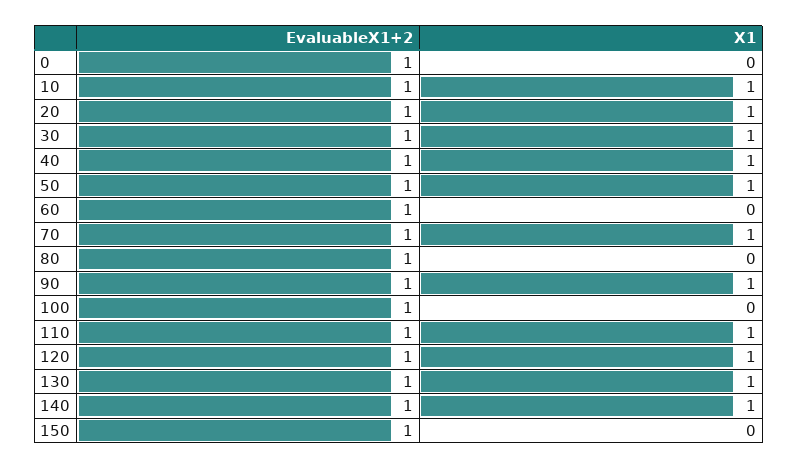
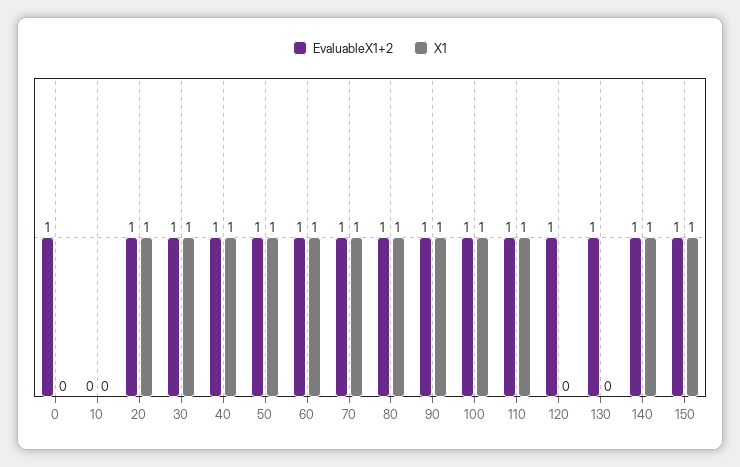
  {
    "EvaluableX1+2": {
      "0": 1,
-     "10": 1,
+     "10": 0,
      "20": 1,
      "30": 1,
      "40": 1,
      "50": 1,
      "60": 1,
      "70": 1,
      "80": 1,
      "90": 1,
      "100": 1,
      "110": 1,
      "120": 1,
      "130": 1,
      "140": 1,
      "150": 1
    },
    "X1": {
      "0": 0,
-     "10": 1,
+     "10": 0,
      "20": 1,
      "30": 1,
      "40": 1,
      "50": 1,
-     "60": 0,
+     "60": 1,
      "70": 1,
-     "80": 0,
+     "80": 1,
      "90": 1,
-     "100": 0,
+     "100": 1,
      "110": 1,
-     "120": 1,
+     "120": 0,
-     "130": 1,
+     "130": 0,
      "140": 1,
-     "150": 0
+     "150": 1
    }
  }

